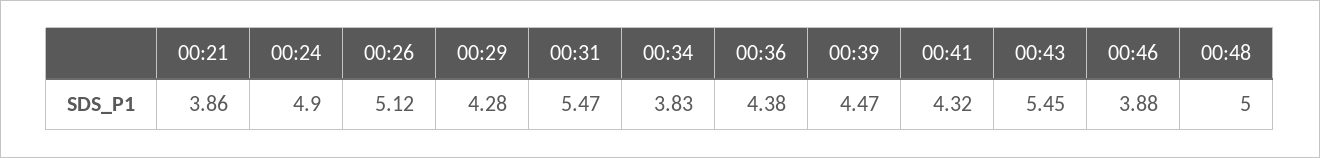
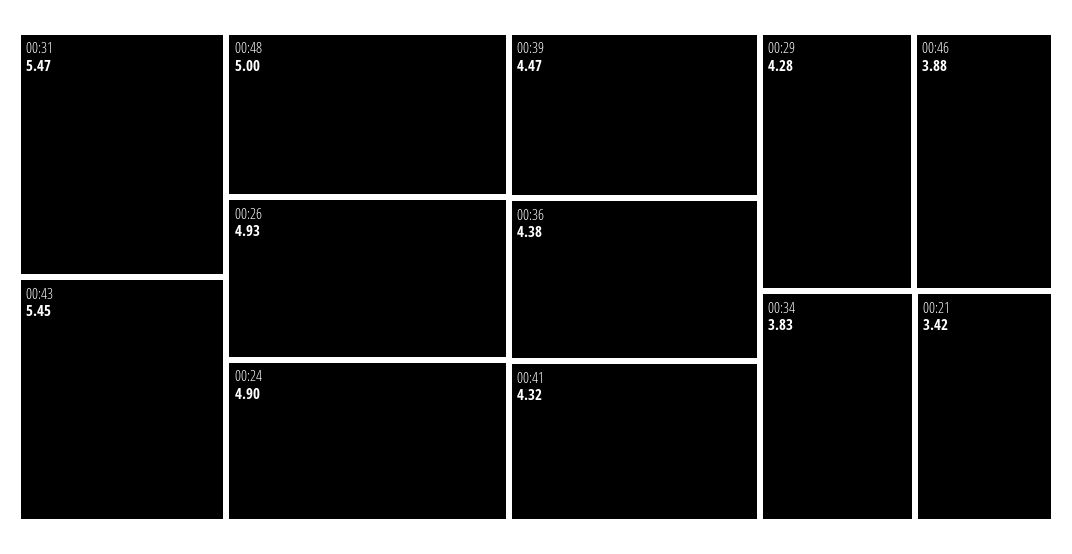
  {
-   "00:21": 3.86,
+   "00:21": 3.42,
    "00:24": 4.9,
-   "00:26": 5.12,
+   "00:26": 4.93,
    "00:29": 4.28,
    "00:31": 5.47,
    "00:34": 3.83,
    "00:36": 4.38,
    "00:39": 4.47,
    "00:41": 4.32,
    "00:43": 5.45,
    "00:46": 3.88,
    "00:48": 5
  }

